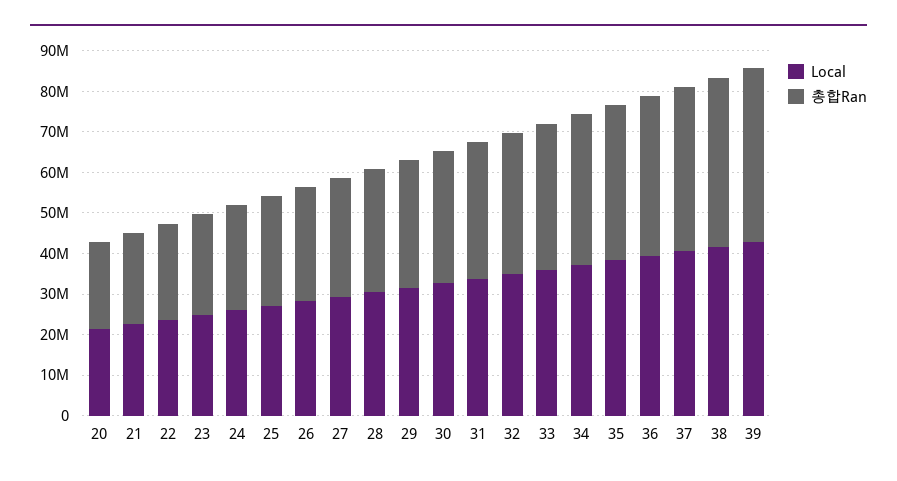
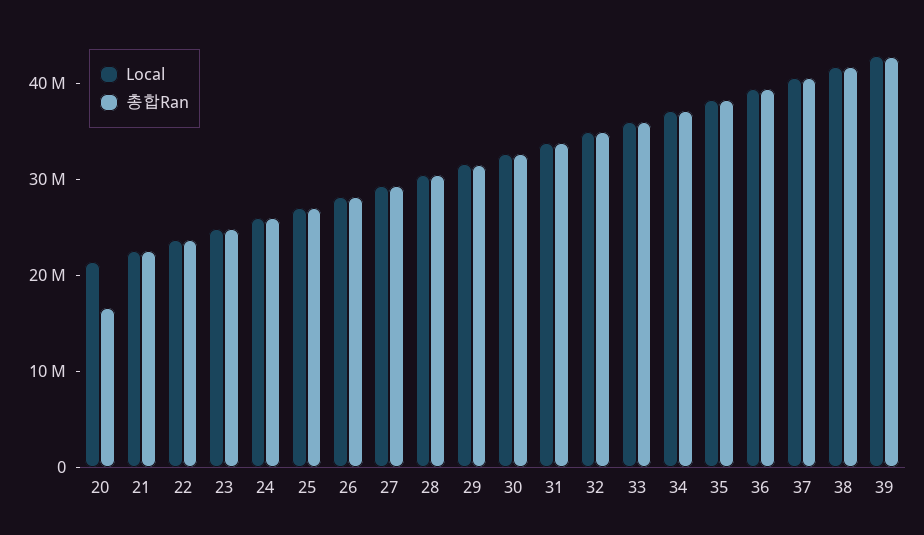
  {
    "Local": {
      "20": 22000000,
      "21": 22000000,
      "22": 24000000,
      "23": 24000000,
      "24": 26000000,
      "25": 28000000,
      "26": 28000000,
      "27": 30000000,
      "28": 30000000,
      "29": 32000000,
      "30": 32000000,
      "31": 34000000,
      "32": 34000000,
      "33": 36000000,
      "34": 38000000,
      "35": 38000000,
      "36": 40000000,
      "37": 40000000,
      "38": 42000000,
      "39": 42000000
    },
    "총합Ran": {
-     "20": 22000000,
+     "20": 16000000,
      "21": 22000000,
      "22": 24000000,
      "23": 24000000,
      "24": 26000000,
      "25": 28000000,
      "26": 28000000,
      "27": 30000000,
      "28": 30000000,
      "29": 32000000,
      "30": 32000000,
      "31": 34000000,
      "32": 34000000,
      "33": 36000000,
      "34": 38000000,
      "35": 38000000,
      "36": 40000000,
      "37": 40000000,
      "38": 42000000,
      "39": 42000000
    }
  }

